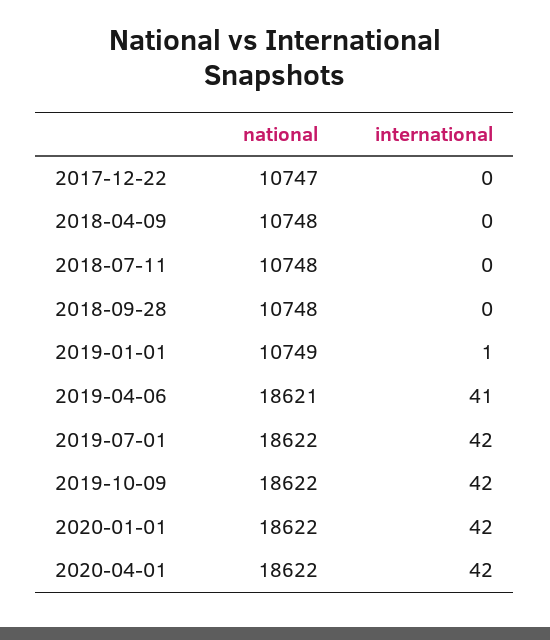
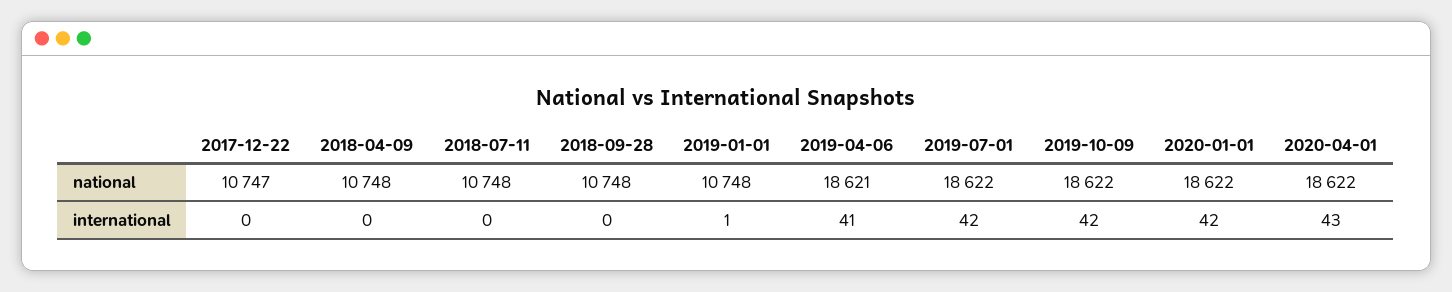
  {
    "national": {
      "2017-12-22": 10747,
      "2018-04-09": 10748,
      "2018-07-11": 10748,
      "2018-09-28": 10748,
-     "2019-01-01": 10749,
+     "2019-01-01": 10748,
      "2019-04-06": 18621,
      "2019-07-01": 18622,
      "2019-10-09": 18622,
      "2020-01-01": 18622,
      "2020-04-01": 18622
    },
    "international": {
      "2017-12-22": 0,
      "2018-04-09": 0,
      "2018-07-11": 0,
      "2018-09-28": 0,
      "2019-01-01": 1,
      "2019-04-06": 41,
      "2019-07-01": 42,
      "2019-10-09": 42,
      "2020-01-01": 42,
-     "2020-04-01": 42
+     "2020-04-01": 43
    }
  }

